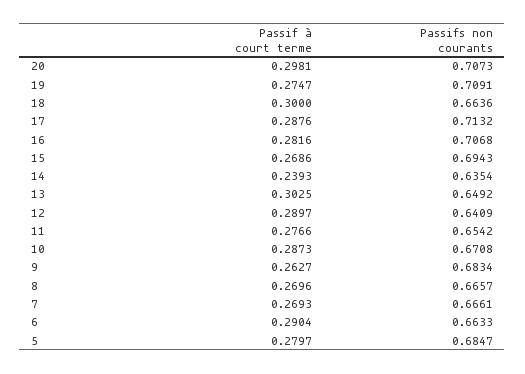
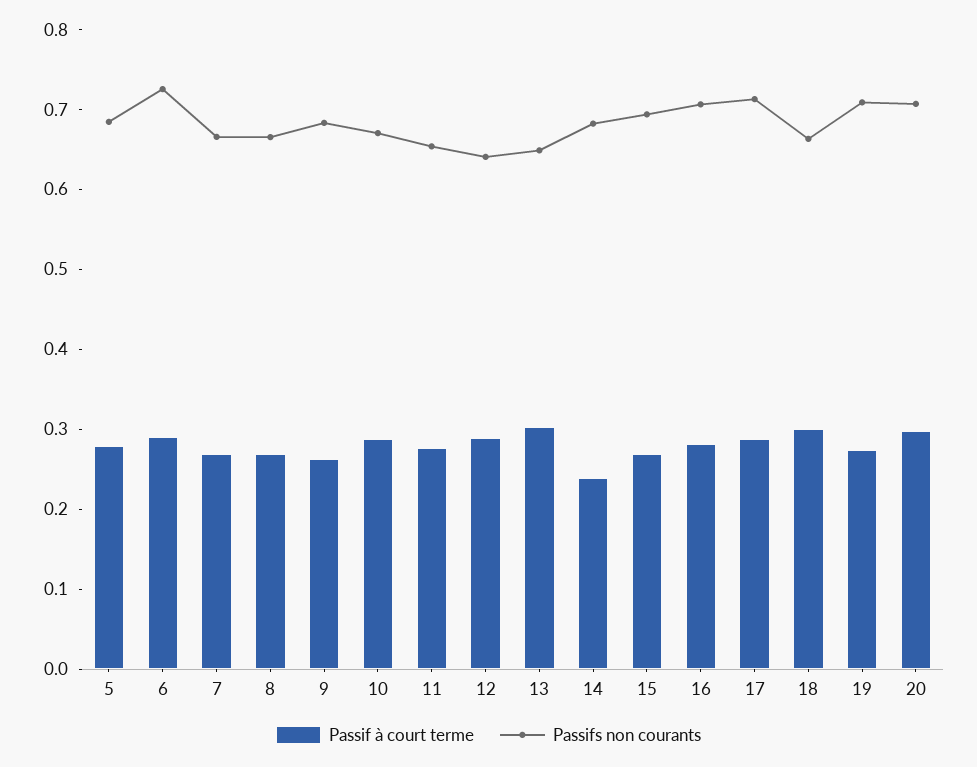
  {
    "Passif à court terme": {
      "20": 0.2981,
      "19": 0.2747,
      "18": 0.3,
      "17": 0.2876,
      "16": 0.2816,
      "15": 0.2686,
      "14": 0.2393,
      "13": 0.3025,
      "12": 0.2897,
      "11": 0.2766,
      "10": 0.2873,
      "9": 0.2627,
      "8": 0.2696,
      "7": 0.2693,
      "6": 0.2904,
      "5": 0.2797
    },
    "Passifs non courants": {
      "20": 0.7073,
      "19": 0.7091,
      "18": 0.6636,
      "17": 0.7132,
      "16": 0.7068,
      "15": 0.6943,
-     "14": 0.6354,
+     "14": 0.68,
      "13": 0.6492,
      "12": 0.6409,
      "11": 0.6542,
      "10": 0.6708,
      "9": 0.6834,
      "8": 0.6657,
      "7": 0.6661,
-     "6": 0.6633,
+     "6": 0.72,
      "5": 0.6847
    }
  }

